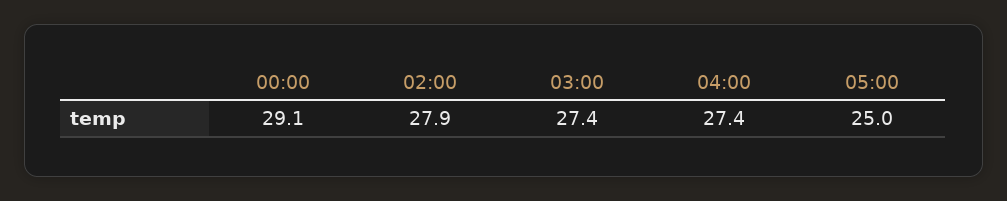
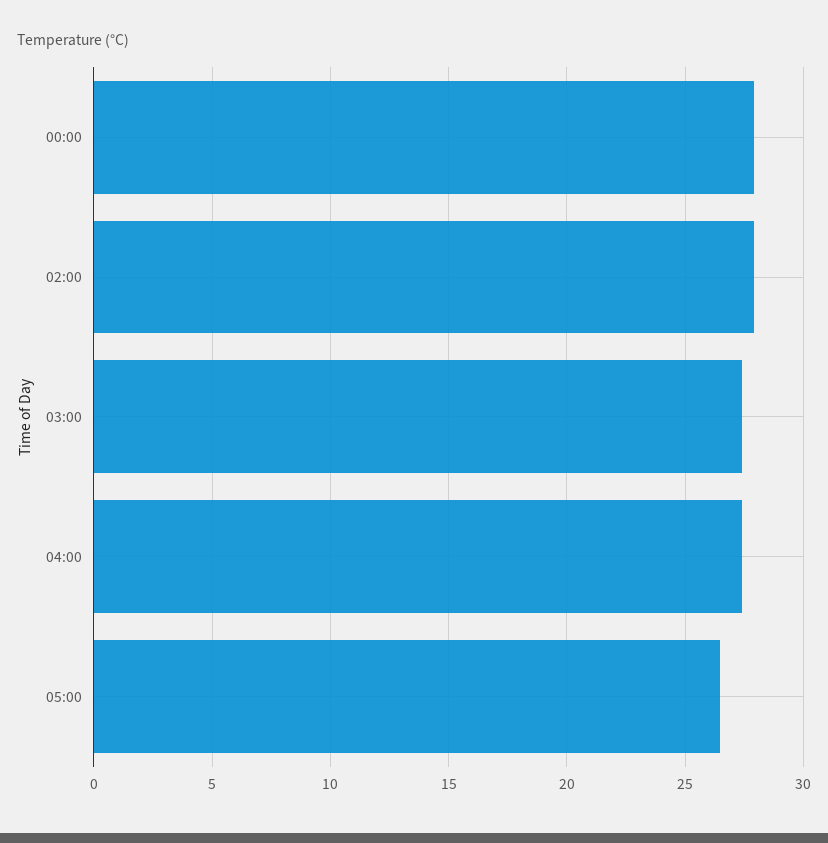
  {
-   "00:00": 29.1,
+   "00:00": 28,
    "02:00": 27.9,
    "03:00": 27.4,
    "04:00": 27.4,
-   "05:00": 25
+   "05:00": 26.5
  }

